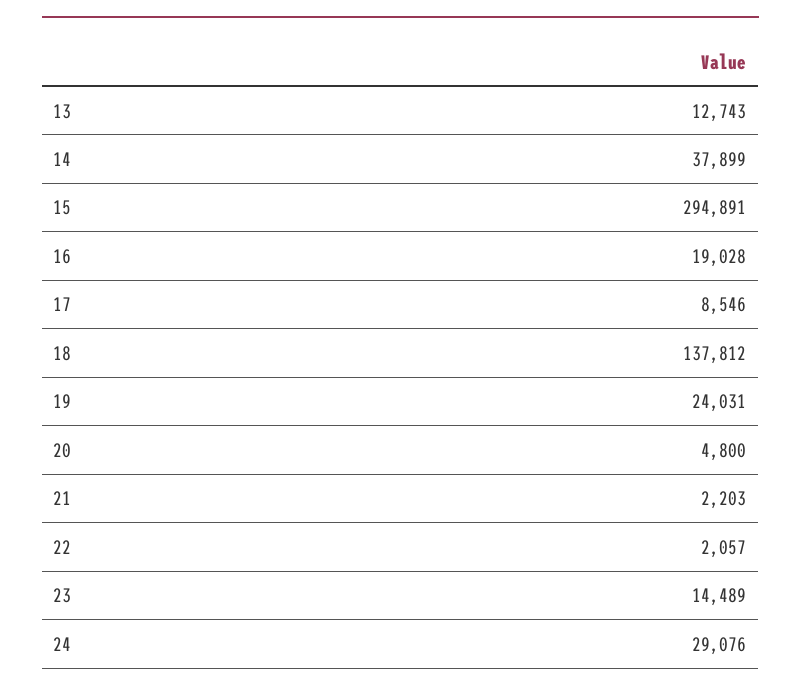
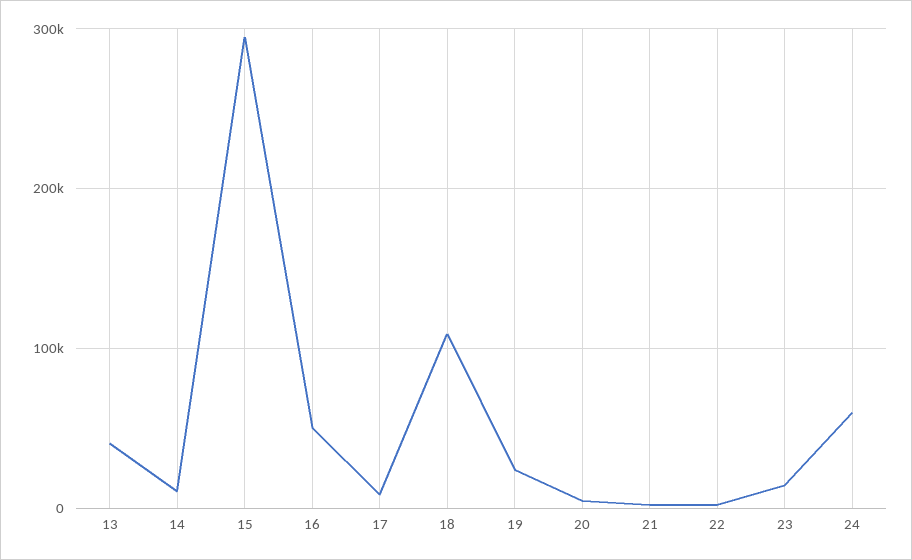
  {
-   "13": 12743,
+   "13": 40000,
-   "14": 37899,
+   "14": 10000,
    "15": 294891,
-   "16": 19028,
+   "16": 50000,
    "17": 8546,
-   "18": 137812,
+   "18": 110000,
    "19": 24031,
    "20": 4800,
    "21": 2203,
    "22": 2057,
    "23": 14489,
-   "24": 29076
+   "24": 60000
  }

